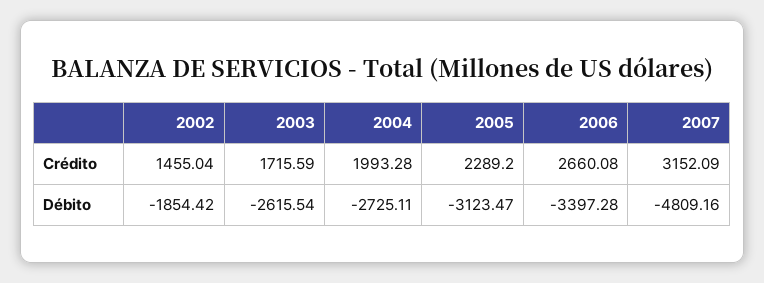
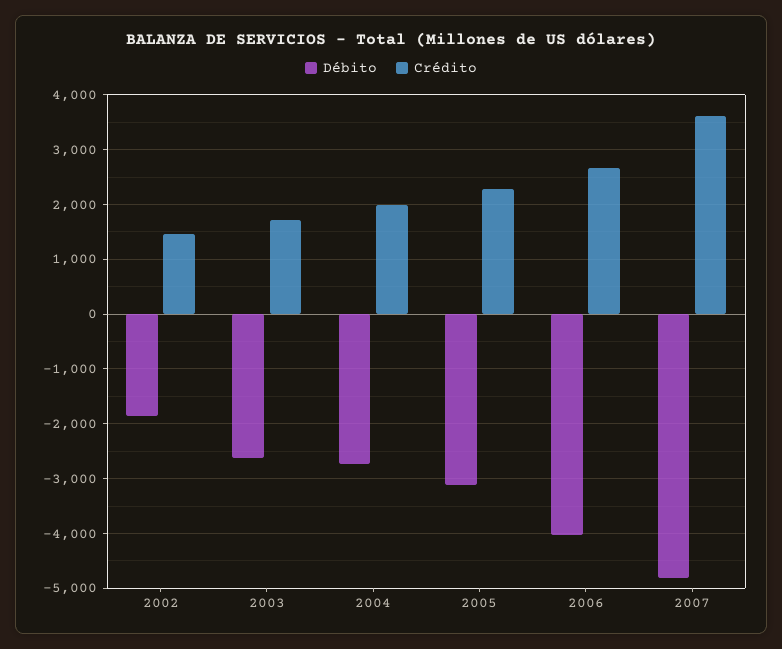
  {
    "Crédito": {
      "2002": 1455.04,
      "2003": 1715.59,
      "2004": 1993.28,
      "2005": 2289.2,
      "2006": 2660.08,
-     "2007": 3152.09
+     "2007": 3600
    },
    "Débito": {
      "2002": -1854.42,
      "2003": -2615.54,
      "2004": -2725.11,
      "2005": -3123.47,
-     "2006": -3397.28,
+     "2006": -4000,
      "2007": -4809.16
    }
  }

